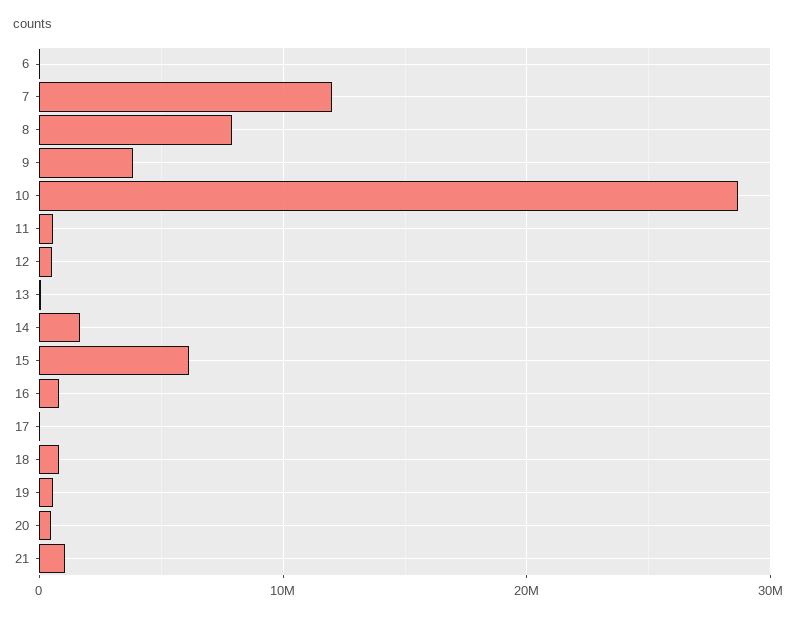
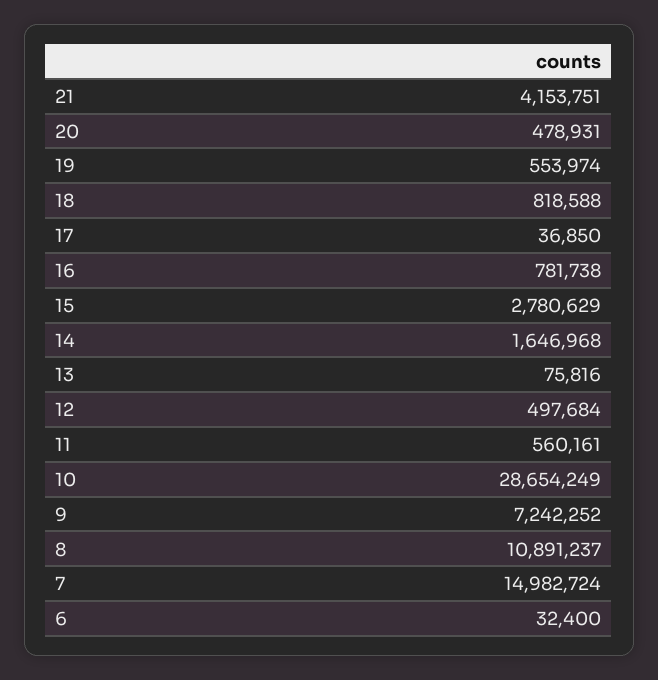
  {
    "6": 32400,
-   "7": 12000000,
+   "7": 14982724,
-   "8": 8000000,
+   "8": 10891237,
-   "9": 4000000,
+   "9": 7242252,
    "10": 28654249,
    "11": 560161,
    "12": 497684,
    "13": 75816,
    "14": 1646968,
-   "15": 6000000,
+   "15": 2780629,
    "16": 781738,
    "17": 36850,
    "18": 818588,
    "19": 553974,
    "20": 478931,
-   "21": 1000000
+   "21": 4153751
  }

